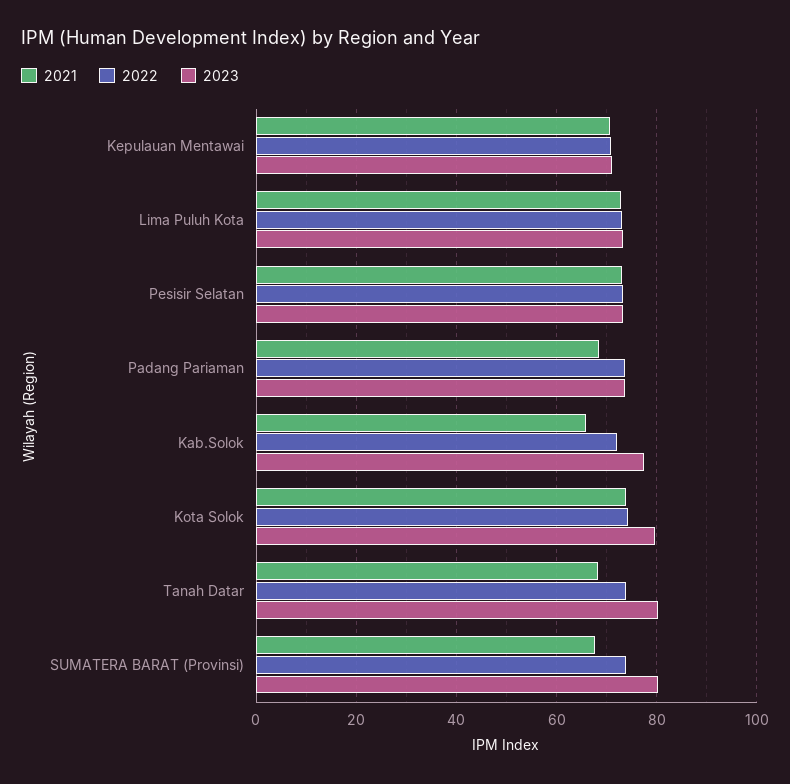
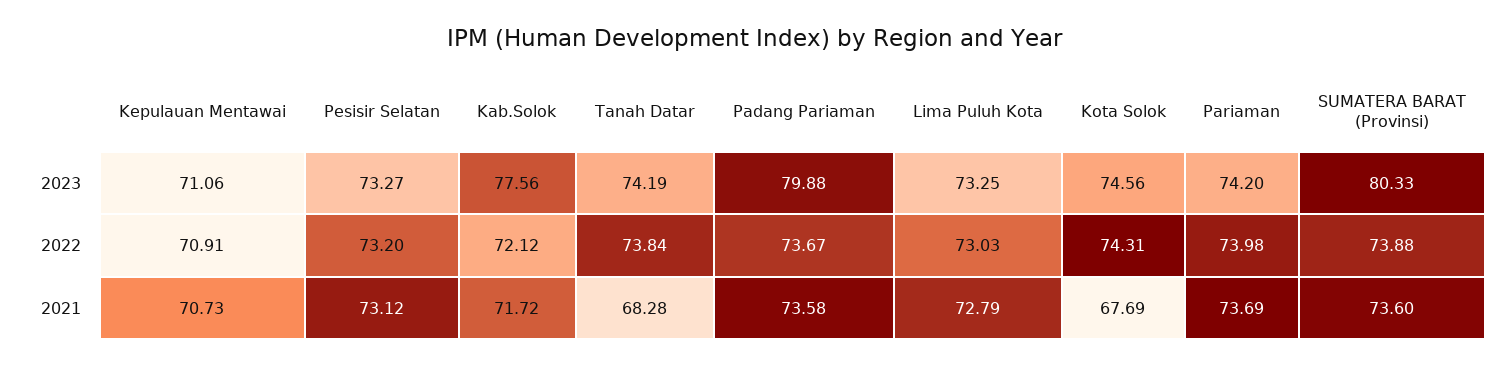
  {
    "2021": {
      "Kepulauan Mentawai": 70.73,
      "Lima Puluh Kota": 72.79,
      "Pesisir Selatan": 73.12,
-     "Padang Pariaman": 68,
+     "Padang Pariaman": 73.58,
-     "Kab.Solok": 66,
+     "Kab.Solok": 71.72,
-     "Kota Solok": 74,
+     "Kota Solok": 67.69,
      "Tanah Datar": 68.28,
-     "SUMATERA BARAT (Provinsi)": 68
+     "SUMATERA BARAT (Provinsi)": 73.6,
+     "Pariaman": 73.69
    },
    "2022": {
      "Kepulauan Mentawai": 70.91,
      "Lima Puluh Kota": 73.03,
      "Pesisir Selatan": 73.2,
      "Padang Pariaman": 73.67,
      "Kab.Solok": 72.12,
      "Kota Solok": 74.31,
      "Tanah Datar": 73.84,
-     "SUMATERA BARAT (Provinsi)": 73.88
+     "SUMATERA BARAT (Provinsi)": 73.88,
+     "Pariaman": 73.98
    },
    "2023": {
      "Kepulauan Mentawai": 71.06,
      "Lima Puluh Kota": 73.25,
      "Pesisir Selatan": 73.27,
-     "Padang Pariaman": 74,
+     "Padang Pariaman": 79.88,
      "Kab.Solok": 77.56,
-     "Kota Solok": 80,
+     "Kota Solok": 74.56,
-     "Tanah Datar": 80,
+     "Tanah Datar": 74.19,
-     "SUMATERA BARAT (Provinsi)": 80.33
+     "SUMATERA BARAT (Provinsi)": 80.33,
+     "Pariaman": 74.2
    }
  }

